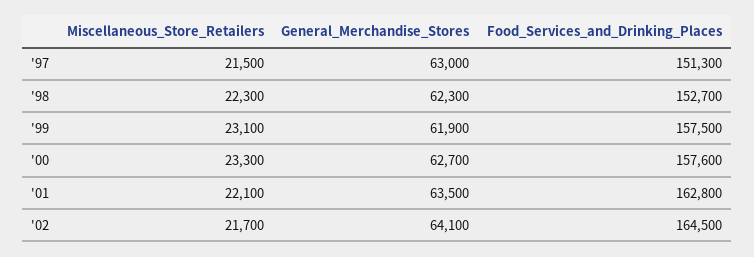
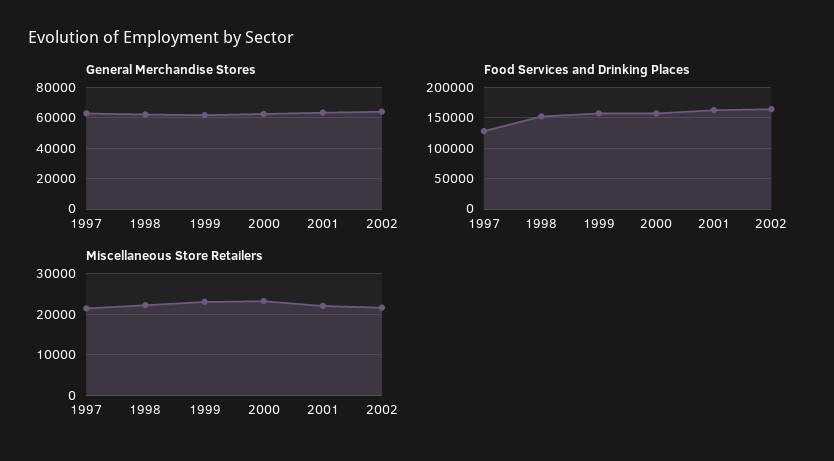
  {
    "Miscellaneous_Store_Retailers": {
      "'97": 21500,
      "'98": 22300,
      "'99": 23100,
      "'00": 23300,
      "'01": 22100,
      "'02": 21700
    },
    "General_Merchandise_Stores": {
      "'97": 63000,
      "'98": 62300,
      "'99": 61900,
      "'00": 62700,
      "'01": 63500,
      "'02": 64100
    },
    "Food_Services_and_Drinking_Places": {
-     "'97": 151300,
+     "'97": 130000,
      "'98": 152700,
      "'99": 157500,
      "'00": 157600,
      "'01": 162800,
      "'02": 164500
    }
  }

